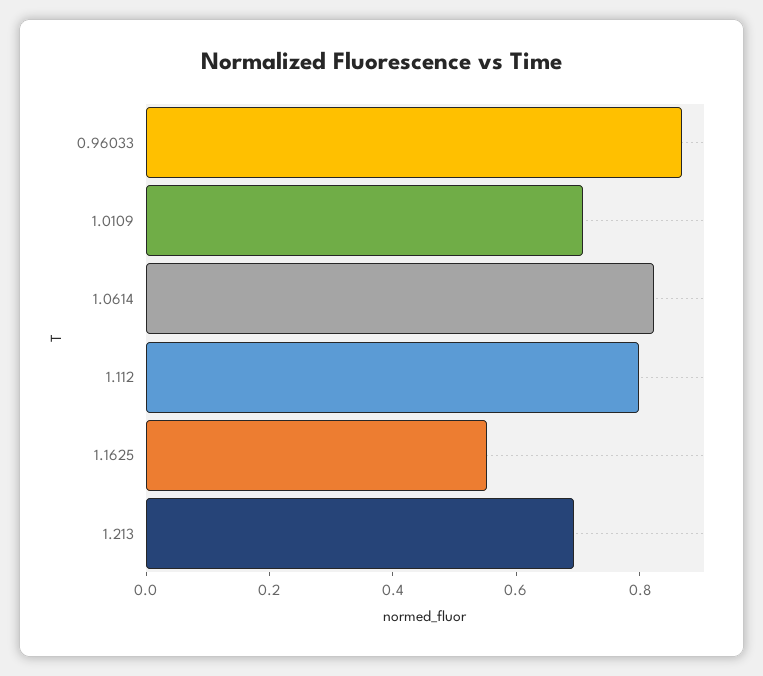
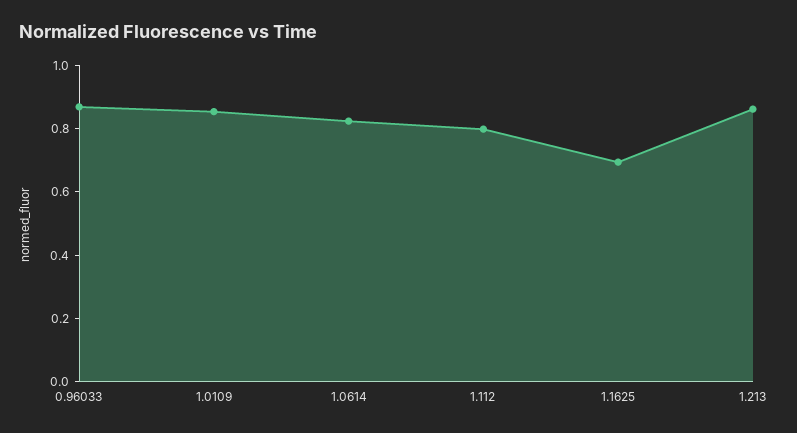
  {
    "0.96033": 0.85,
-   "1.0109": 0.7,
+   "1.0109": 0.85,
    "1.0614": 0.8,
    "1.112": 0.8,
-   "1.1625": 0.55,
+   "1.1625": 0.7,
-   "1.213": 0.7
+   "1.213": 0.85
  }

